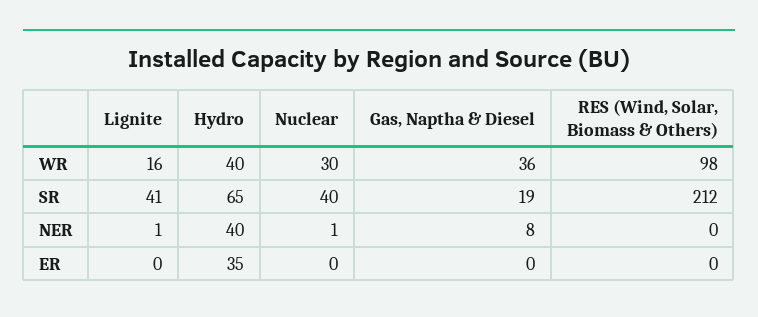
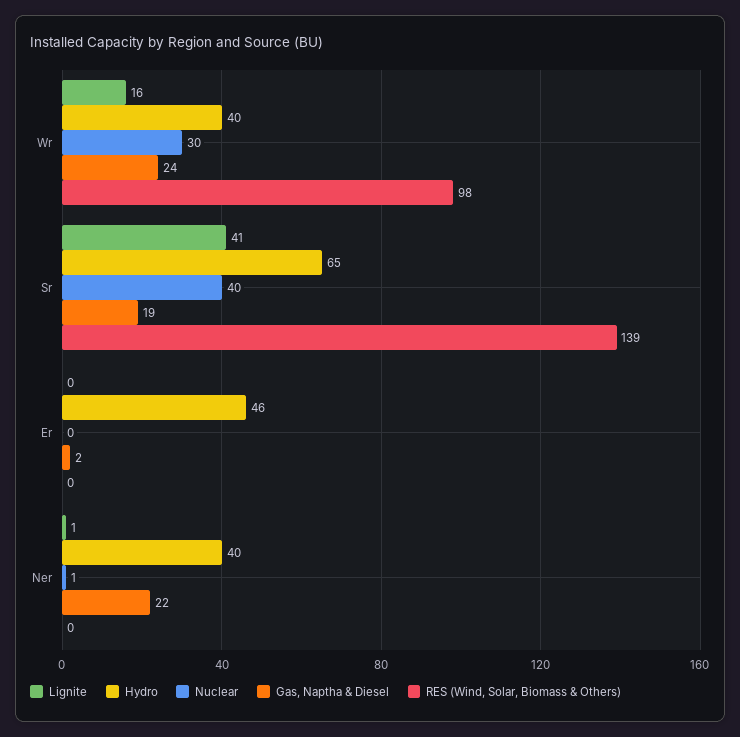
  {
    "Lignite": {
      "WR": 16,
      "SR": 41,
      "NER": 1,
      "ER": 0
    },
    "Hydro": {
      "WR": 40,
      "SR": 65,
      "NER": 40,
-     "ER": 35
+     "ER": 46
    },
    "Nuclear": {
      "WR": 30,
      "SR": 40,
      "NER": 1,
      "ER": 0
    },
    "Gas, Naptha & Diesel": {
-     "WR": 36,
+     "WR": 24,
      "SR": 19,
-     "NER": 8,
+     "NER": 22,
-     "ER": 0
+     "ER": 2
    },
    "RES (Wind, Solar, Biomass & Others)": {
      "WR": 98,
-     "SR": 212,
+     "SR": 139,
      "NER": 0,
      "ER": 0
    }
  }

